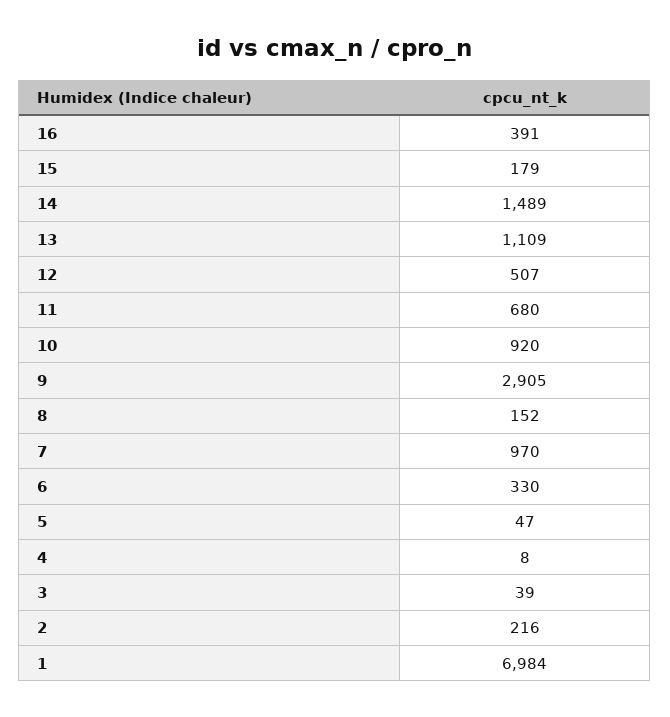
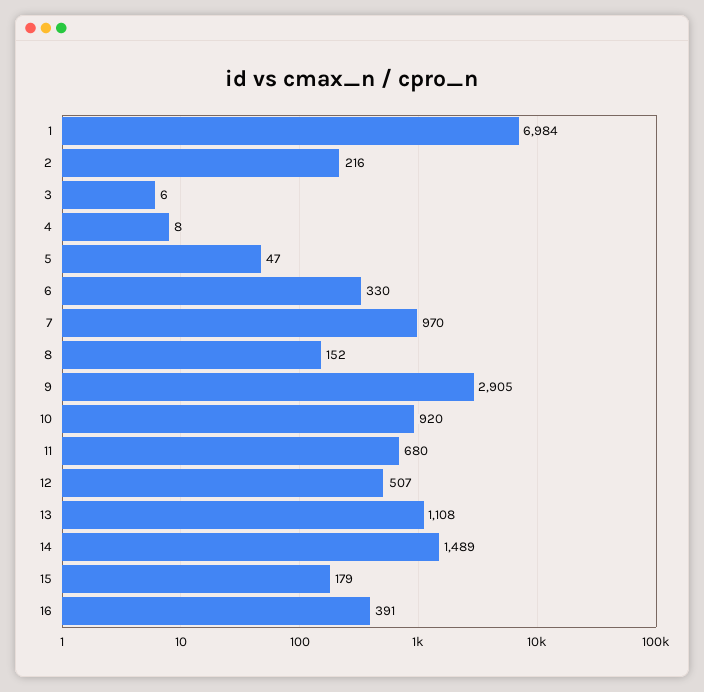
  {
    "16": 391,
    "15": 179,
    "14": 1489,
-   "13": 1109,
+   "13": 1108,
    "12": 507,
    "11": 680,
    "10": 920,
    "9": 2905,
    "8": 152,
    "7": 970,
    "6": 330,
    "5": 47,
    "4": 8,
-   "3": 39,
+   "3": 6,
    "2": 216,
    "1": 6984
  }

